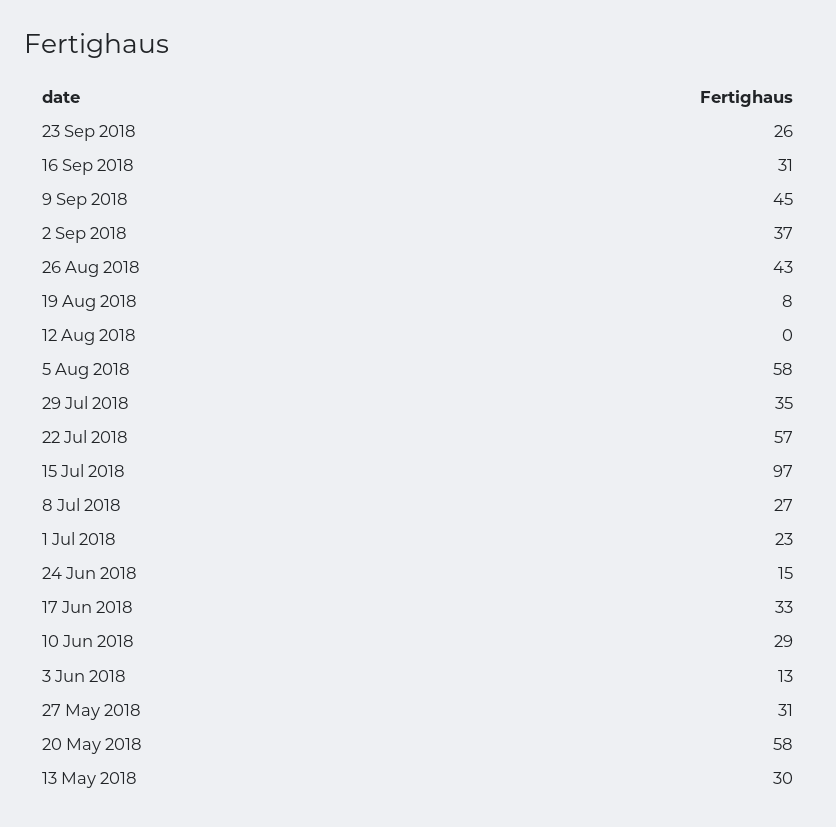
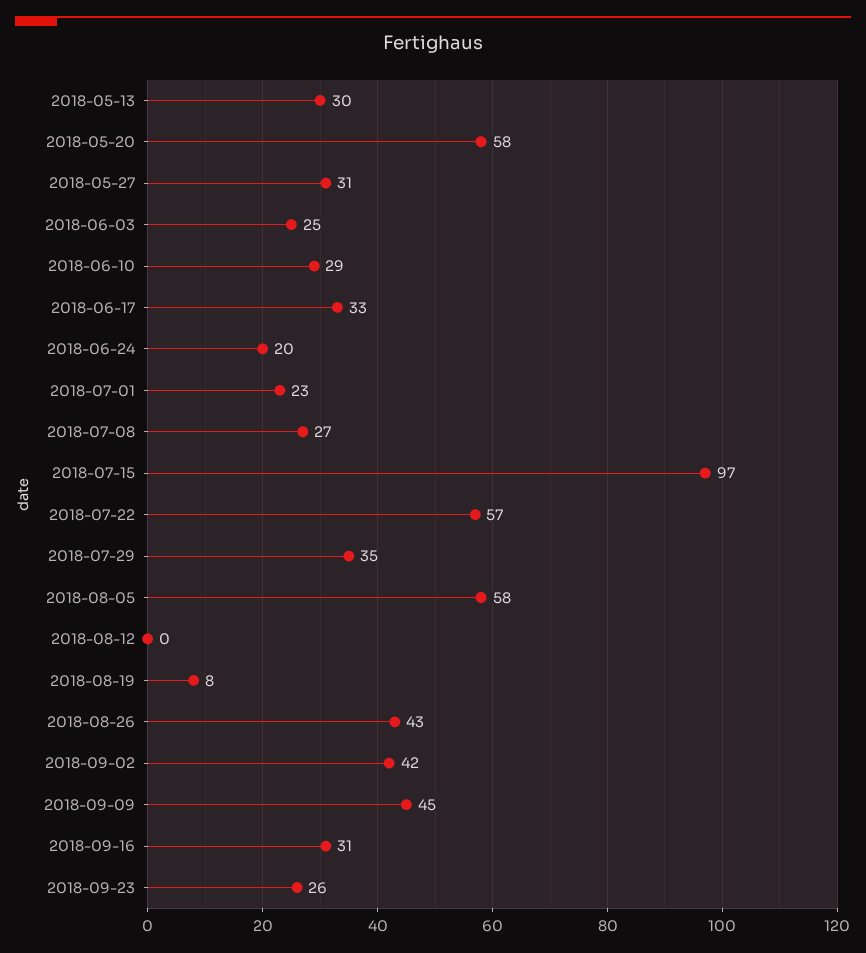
  {
    "23 Sep 2018": 26,
    "16 Sep 2018": 31,
    "9 Sep 2018": 45,
-   "2 Sep 2018": 37,
+   "2 Sep 2018": 42,
    "26 Aug 2018": 43,
    "19 Aug 2018": 8,
    "12 Aug 2018": 0,
    "5 Aug 2018": 58,
    "29 Jul 2018": 35,
    "22 Jul 2018": 57,
    "15 Jul 2018": 97,
    "8 Jul 2018": 27,
    "1 Jul 2018": 23,
-   "24 Jun 2018": 15,
+   "24 Jun 2018": 20,
    "17 Jun 2018": 33,
    "10 Jun 2018": 29,
-   "3 Jun 2018": 13,
+   "3 Jun 2018": 25,
    "27 May 2018": 31,
    "20 May 2018": 58,
    "13 May 2018": 30
  }

